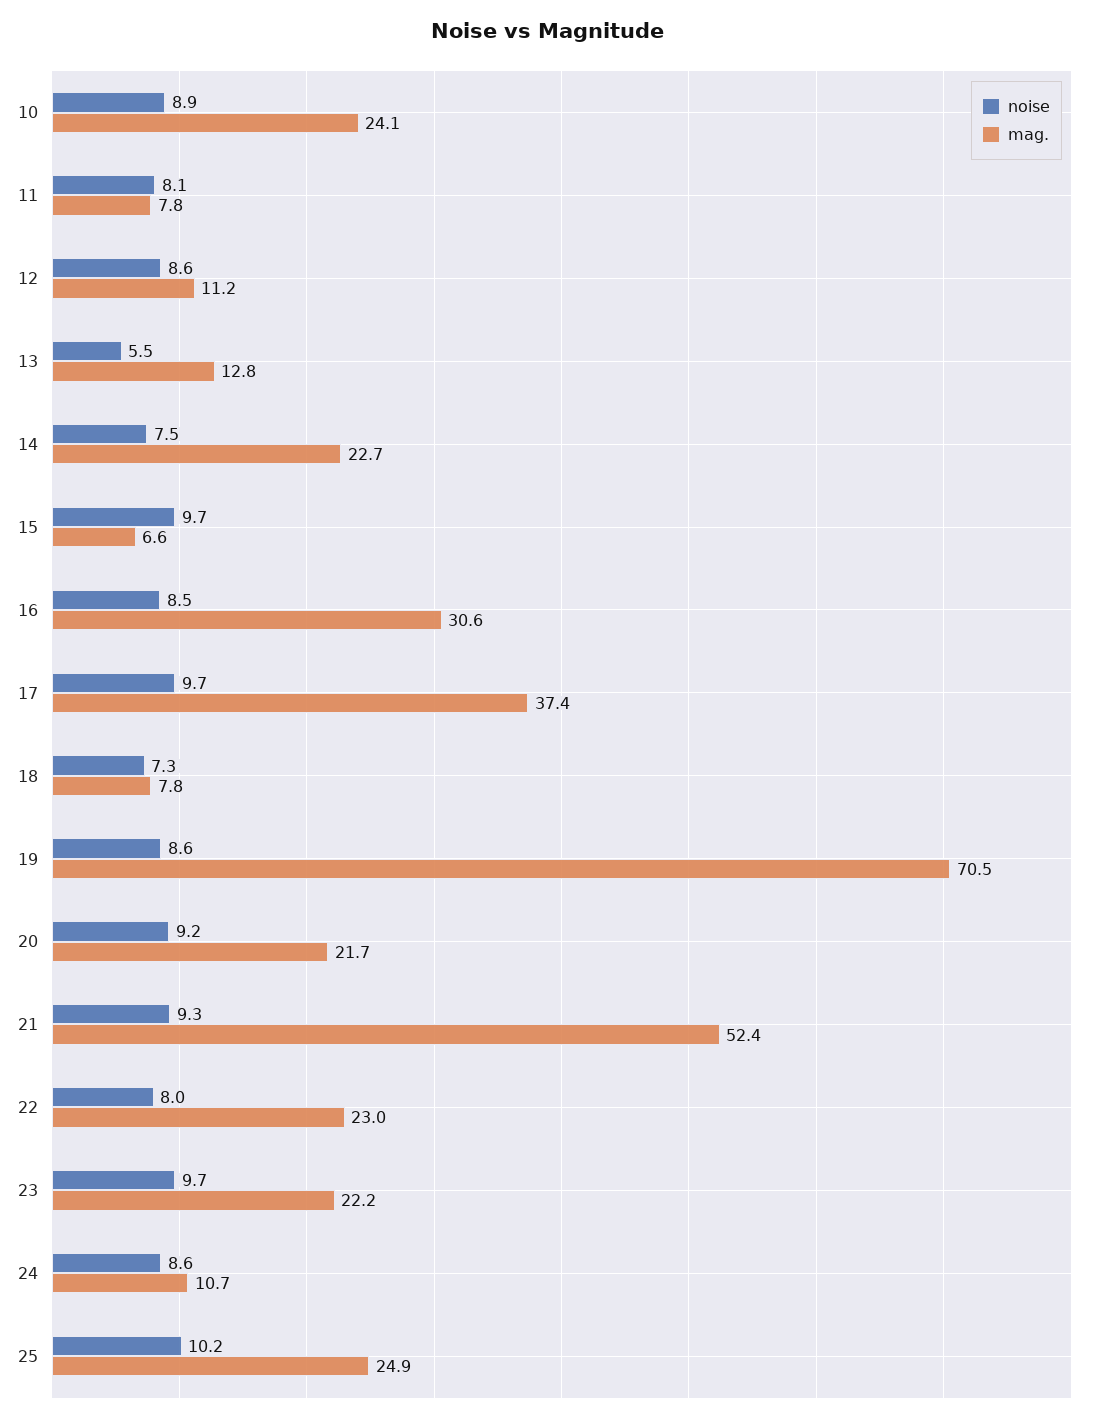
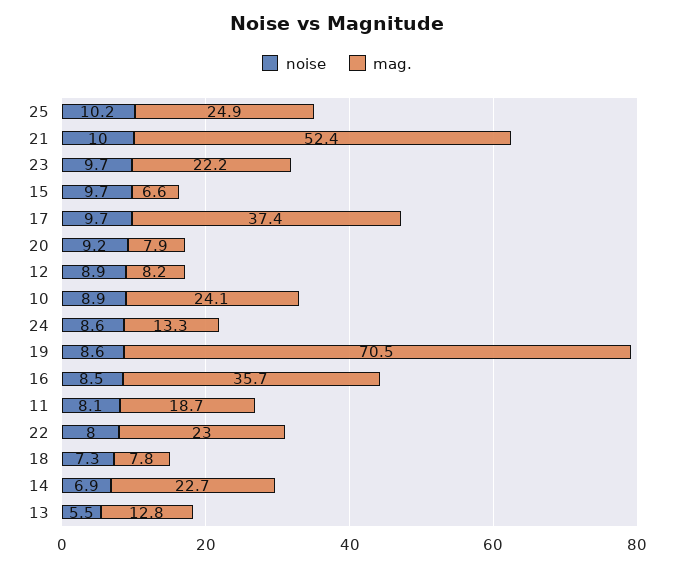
  {
    "noise": {
      "10": 8.9,
      "11": 8.1,
-     "12": 8.6,
+     "12": 8.9,
      "13": 5.5,
-     "14": 7.5,
+     "14": 6.9,
      "15": 9.7,
      "16": 8.5,
      "17": 9.7,
      "18": 7.3,
      "19": 8.6,
      "20": 9.2,
-     "21": 9.3,
+     "21": 10,
      "22": 8,
      "23": 9.7,
      "24": 8.6,
      "25": 10.2
    },
    "mag.": {
      "10": 24.1,
-     "11": 7.8,
+     "11": 18.7,
-     "12": 11.2,
+     "12": 8.2,
      "13": 12.8,
      "14": 22.7,
      "15": 6.6,
-     "16": 30.6,
+     "16": 35.7,
      "17": 37.4,
      "18": 7.8,
      "19": 70.5,
-     "20": 21.7,
+     "20": 7.9,
      "21": 52.4,
      "22": 23,
      "23": 22.2,
-     "24": 10.7,
+     "24": 13.3,
      "25": 24.9
    }
  }

